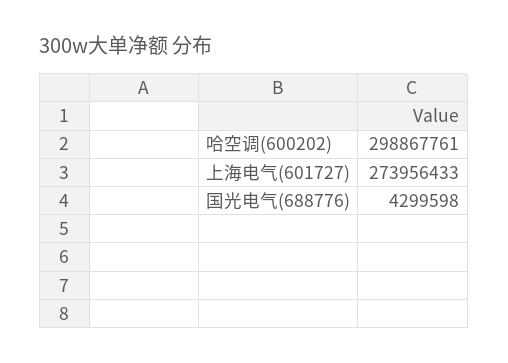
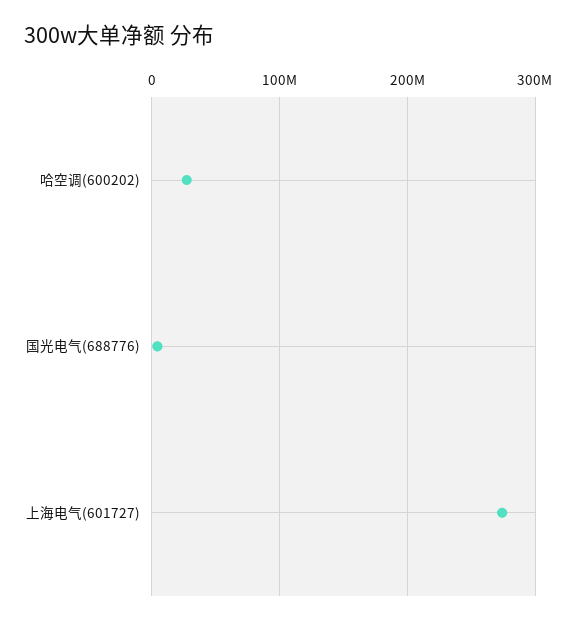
  {
-   "哈空调(600202)": 298867761,
+   "哈空调(600202)": 30000000,
    "上海电气(601727)": 273956433,
    "国光电气(688776)": 4299598
  }

